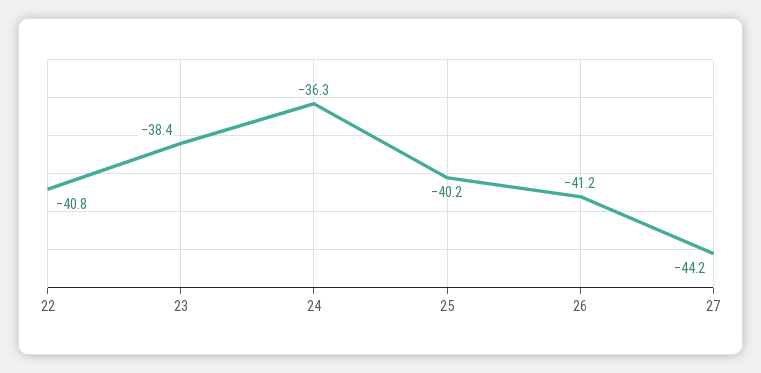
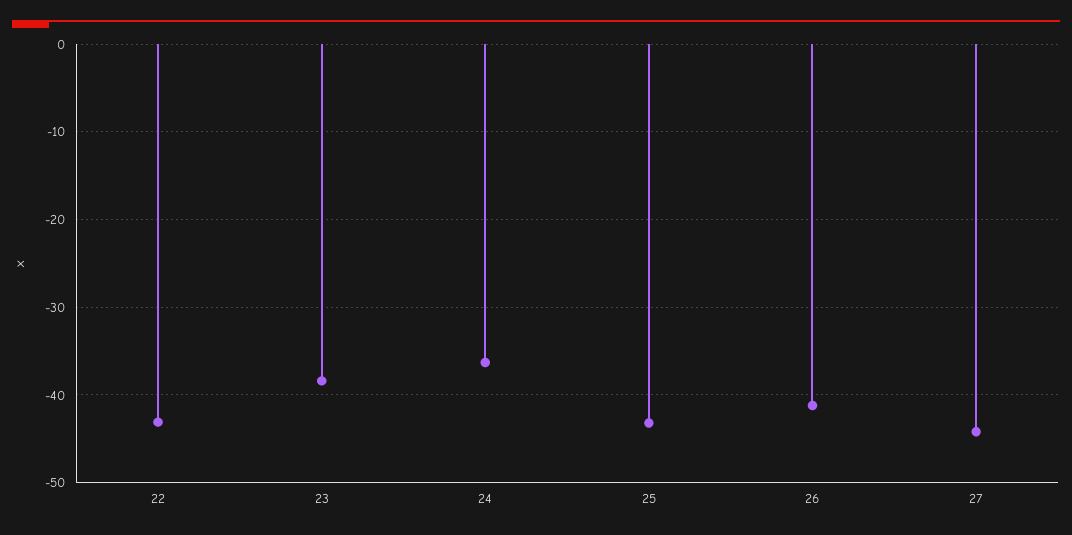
  {
-   "22": -40.8,
+   "22": -43,
    "23": -38.4,
    "24": -36.3,
-   "25": -40.2,
+   "25": -43,
    "26": -41.2,
    "27": -44.2
  }

